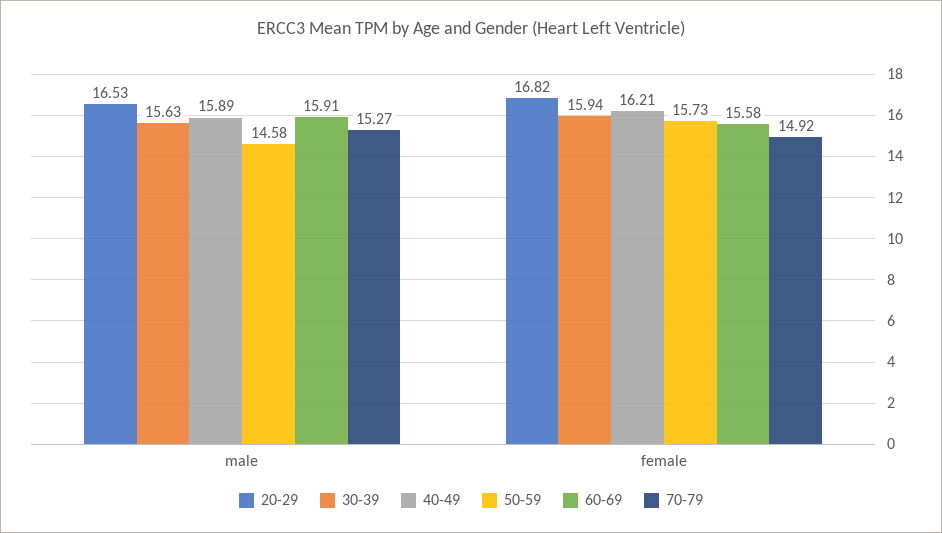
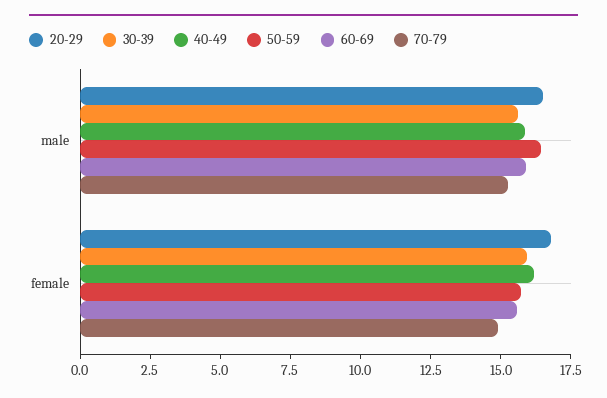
  {
    "20-29": {
      "male": 16.53,
      "female": 16.82
    },
    "30-39": {
      "male": 15.63,
      "female": 15.94
    },
    "40-49": {
      "male": 15.89,
      "female": 16.21
    },
    "50-59": {
-     "male": 14.58,
+     "male": 16.5,
      "female": 15.73
    },
    "60-69": {
      "male": 15.91,
      "female": 15.58
    },
    "70-79": {
      "male": 15.27,
      "female": 14.92
    }
  }

